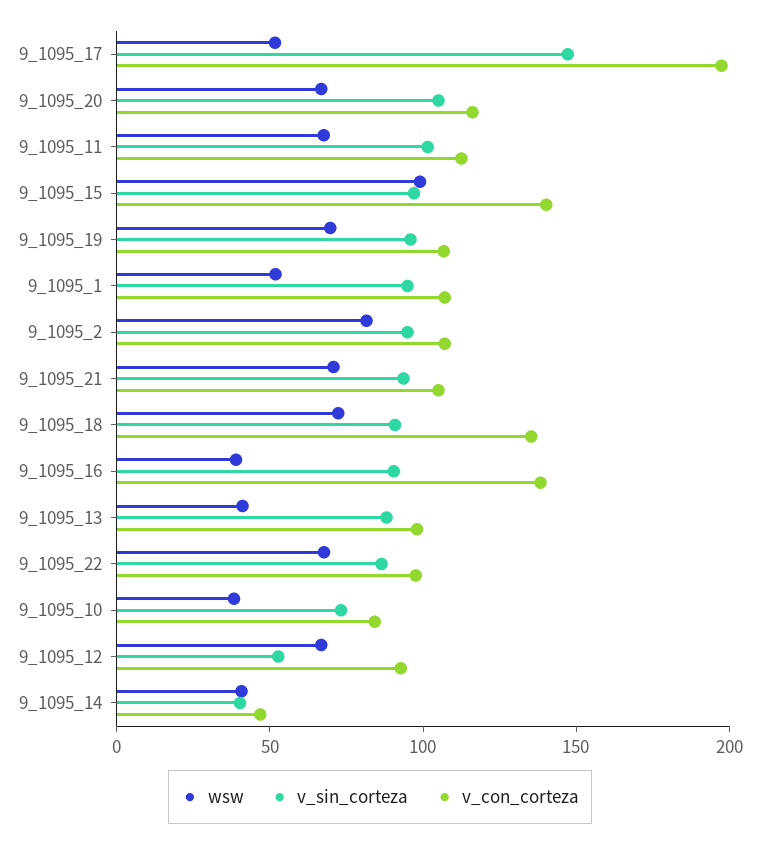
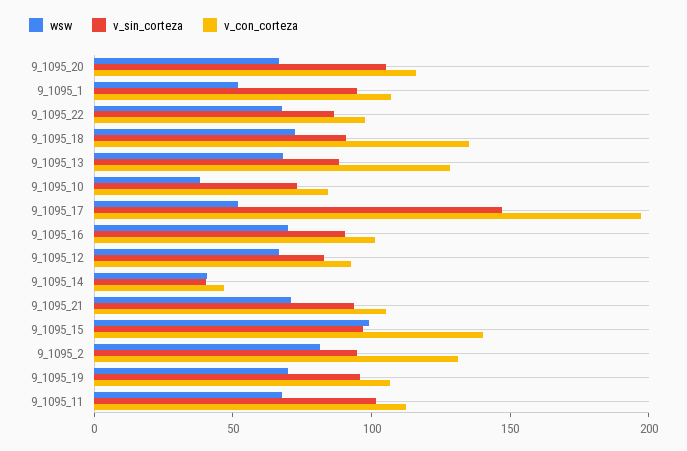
  {
    "wsw": {
      "9_1095_17": 50,
      "9_1095_20": 70,
      "9_1095_11": 70,
      "9_1095_15": 100,
      "9_1095_19": 70,
      "9_1095_1": 50,
      "9_1095_2": 80,
      "9_1095_21": 70,
      "9_1095_18": 70,
-     "9_1095_16": 40,
+     "9_1095_16": 70,
-     "9_1095_13": 40,
+     "9_1095_13": 70,
      "9_1095_22": 70,
      "9_1095_10": 40,
      "9_1095_12": 70,
      "9_1095_14": 40
    },
    "v_sin_corteza": {
      "9_1095_17": 150,
      "9_1095_20": 110,
      "9_1095_11": 100,
      "9_1095_15": 100,
      "9_1095_19": 100,
      "9_1095_1": 90,
      "9_1095_2": 90,
      "9_1095_21": 90,
      "9_1095_18": 90,
      "9_1095_16": 90,
      "9_1095_13": 90,
      "9_1095_22": 90,
      "9_1095_10": 70,
-     "9_1095_12": 50,
+     "9_1095_12": 80,
      "9_1095_14": 40
    },
    "v_con_corteza": {
      "9_1095_17": 200,
      "9_1095_20": 120,
      "9_1095_11": 110,
      "9_1095_15": 140,
      "9_1095_19": 110,
      "9_1095_1": 110,
-     "9_1095_2": 110,
+     "9_1095_2": 130,
      "9_1095_21": 110,
      "9_1095_18": 140,
-     "9_1095_16": 140,
+     "9_1095_16": 100,
-     "9_1095_13": 100,
+     "9_1095_13": 130,
      "9_1095_22": 100,
      "9_1095_10": 80,
      "9_1095_12": 90,
      "9_1095_14": 50
    }
  }

